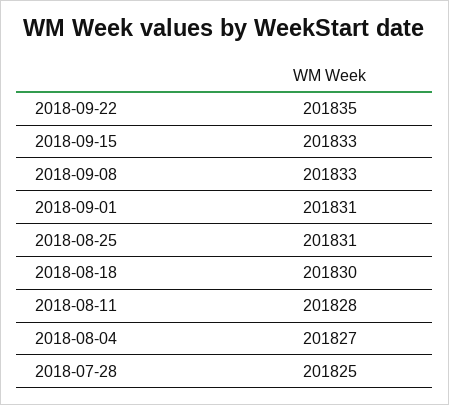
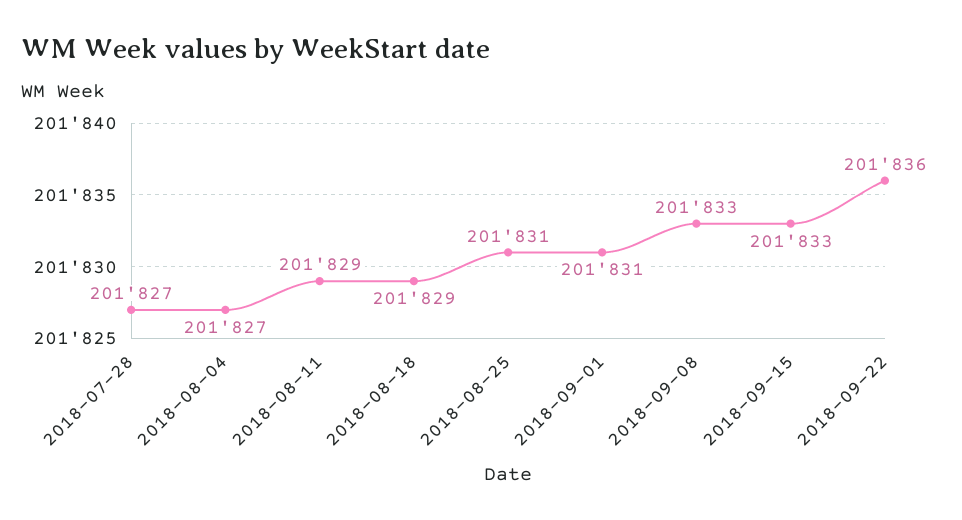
  {
-   "2018-09-22": 201835,
+   "2018-09-22": 201836,
    "2018-09-15": 201833,
    "2018-09-08": 201833,
    "2018-09-01": 201831,
    "2018-08-25": 201831,
-   "2018-08-18": 201830,
+   "2018-08-18": 201829,
-   "2018-08-11": 201828,
+   "2018-08-11": 201829,
    "2018-08-04": 201827,
-   "2018-07-28": 201825
+   "2018-07-28": 201827
  }

